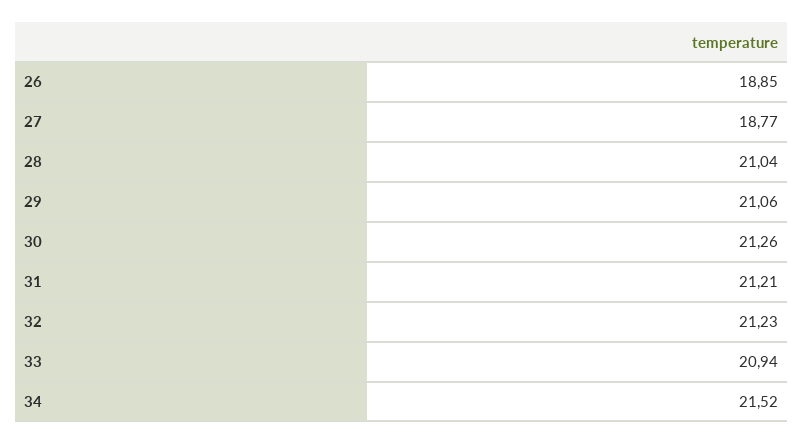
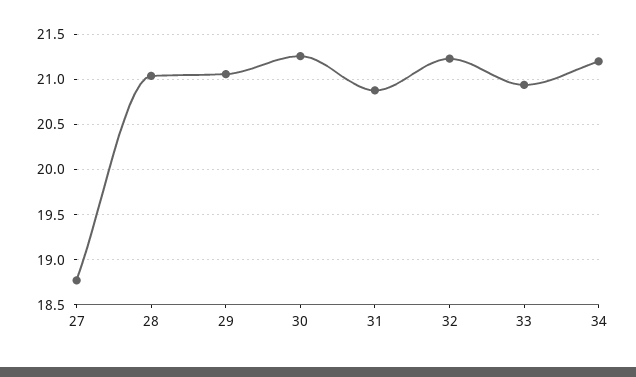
  {
-   "26": 18.85,
    "27": 18.77,
    "28": 21.04,
    "29": 21.06,
    "30": 21.26,
-   "31": 21.21,
+   "31": 20.9,
    "32": 21.23,
    "33": 20.94,
-   "34": 21.52
+   "34": 21.2
  }

